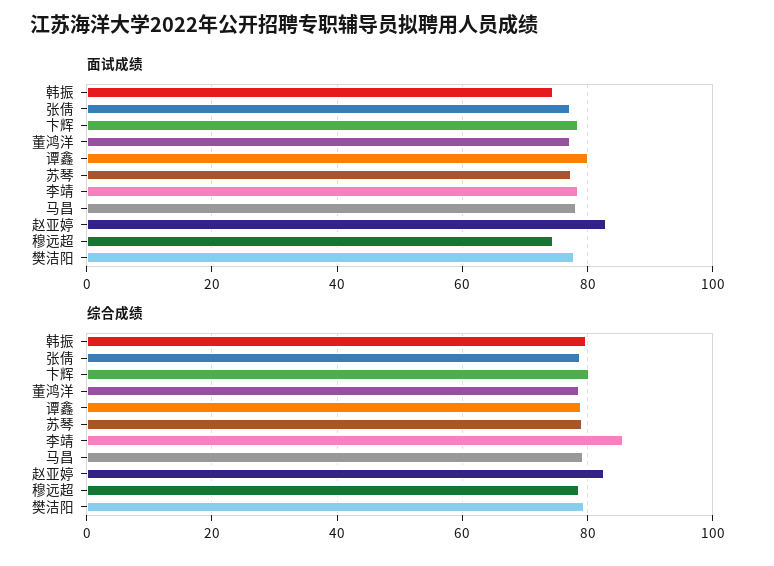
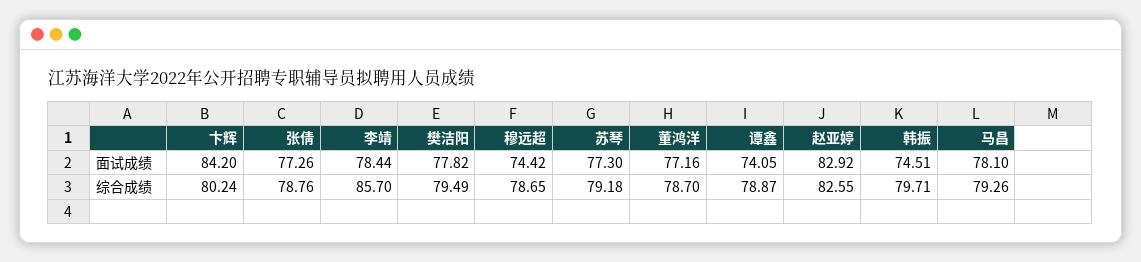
  {
    "面试成绩": {
      "韩振": 74.51,
      "张倩": 77.26,
-     "卞辉": 78,
+     "卞辉": 84.2,
      "董鸿洋": 77.16,
-     "谭鑫": 80,
+     "谭鑫": 74.05,
      "苏琴": 77.3,
      "李靖": 78.44,
      "马昌": 78.1,
      "赵亚婷": 82.92,
      "穆远超": 74.42,
      "樊洁阳": 77.82
    },
    "综合成绩": {
      "韩振": 79.71,
      "张倩": 78.76,
      "卞辉": 80.24,
      "董鸿洋": 78.7,
      "谭鑫": 78.87,
      "苏琴": 79.18,
      "李靖": 85.7,
      "马昌": 79.26,
      "赵亚婷": 82.55,
      "穆远超": 78.65,
      "樊洁阳": 79.49
    }
  }

